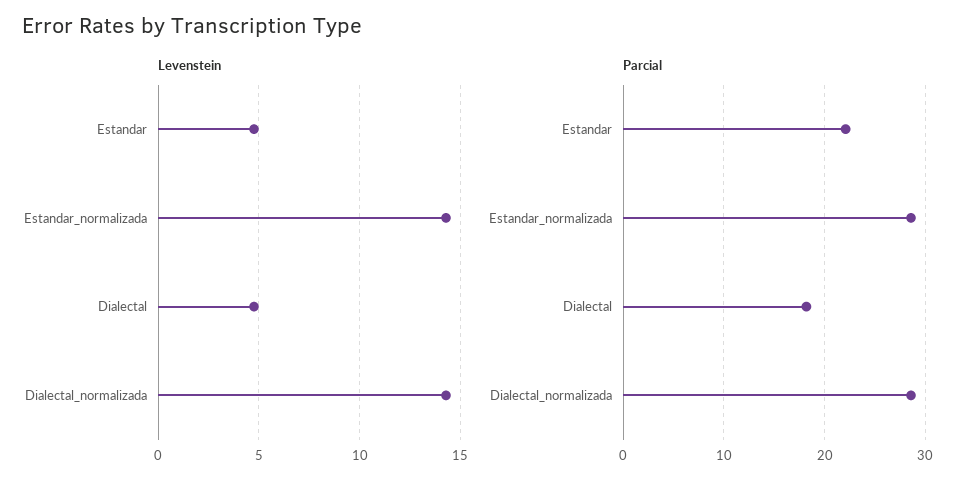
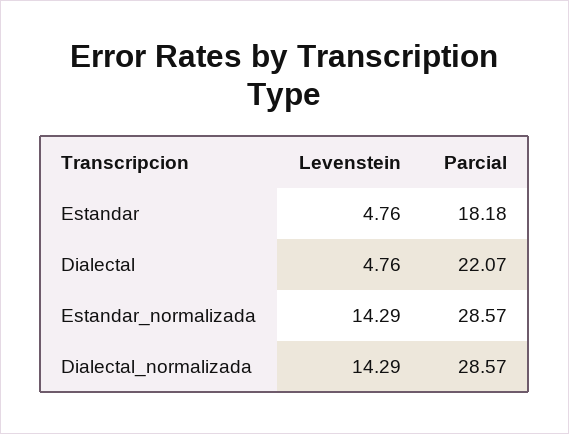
  {
    "Levenstein": {
      "Estandar": 4.76,
      "Estandar_normalizada": 14.29,
      "Dialectal": 4.76,
      "Dialectal_normalizada": 14.29
    },
    "Parcial": {
-     "Estandar": 22,
+     "Estandar": 18.18,
      "Estandar_normalizada": 28.57,
-     "Dialectal": 18,
+     "Dialectal": 22.07,
      "Dialectal_normalizada": 28.57
    }
  }

